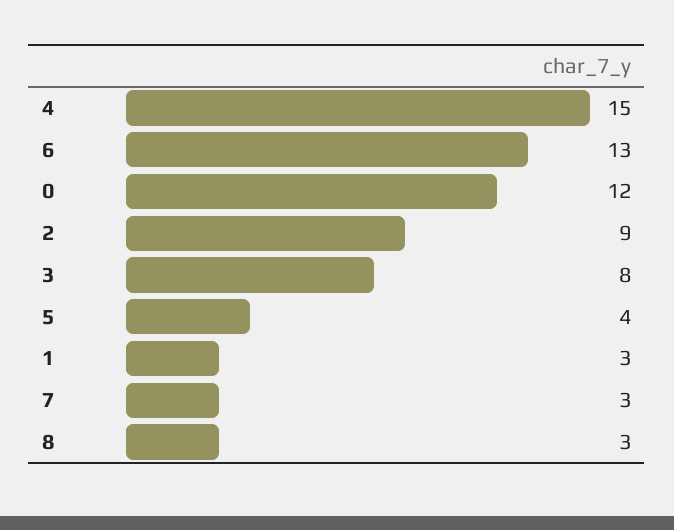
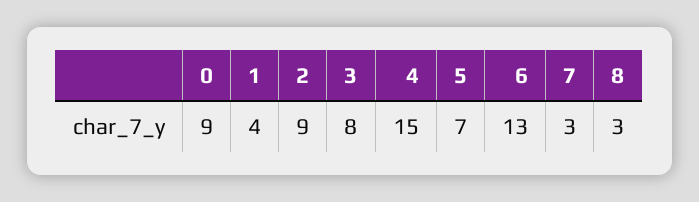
  {
    "4": 15,
    "6": 13,
-   "0": 12,
+   "0": 9,
    "2": 9,
    "3": 8,
-   "5": 4,
+   "5": 7,
-   "1": 3,
+   "1": 4,
    "7": 3,
    "8": 3
  }

